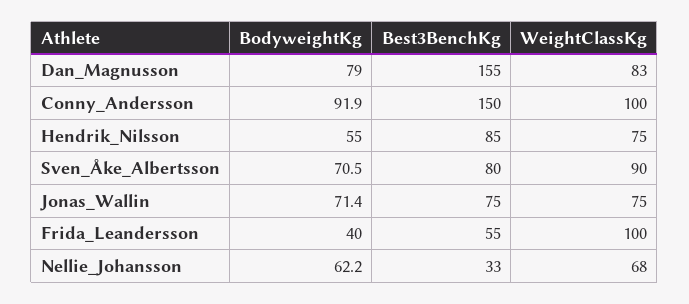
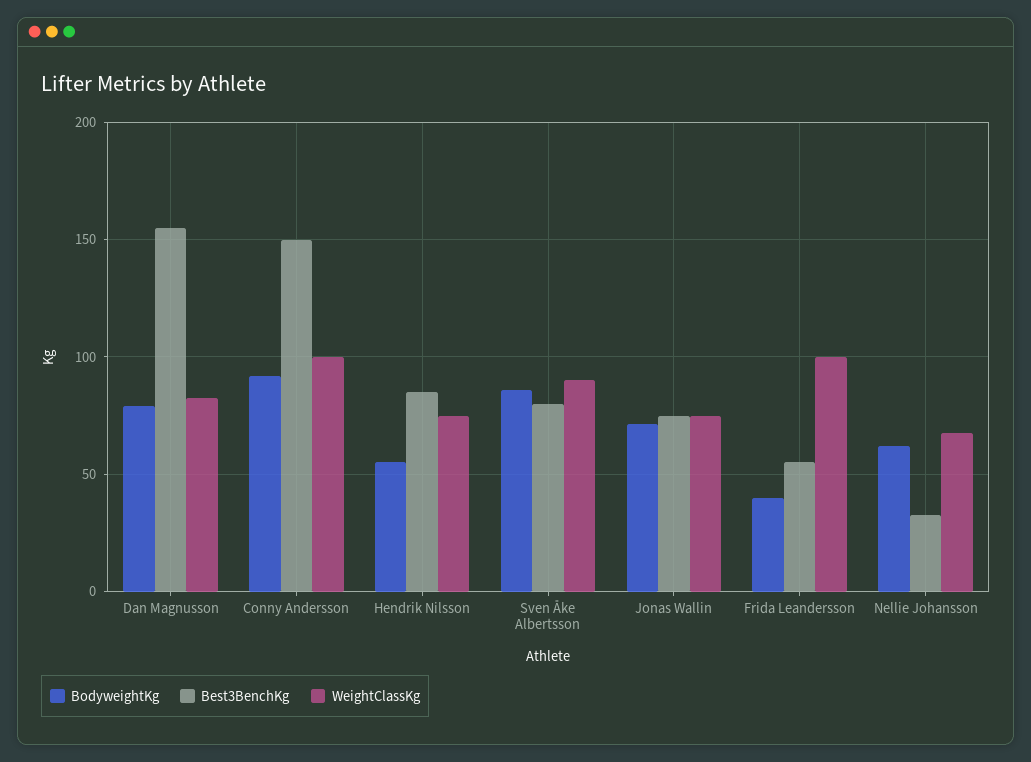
  {
    "BodyweightKg": {
      "Dan_Magnusson": 79,
      "Conny_Andersson": 91.9,
      "Hendrik_Nilsson": 55,
-     "Sven_Åke_Albertsson": 70.5,
+     "Sven_Åke_Albertsson": 85,
      "Jonas_Wallin": 71.4,
      "Frida_Leandersson": 40,
      "Nellie_Johansson": 62.2
    },
    "Best3BenchKg": {
      "Dan_Magnusson": 155,
      "Conny_Andersson": 150,
      "Hendrik_Nilsson": 85,
      "Sven_Åke_Albertsson": 80,
      "Jonas_Wallin": 75,
      "Frida_Leandersson": 55,
      "Nellie_Johansson": 33
    },
    "WeightClassKg": {
      "Dan_Magnusson": 83,
      "Conny_Andersson": 100,
      "Hendrik_Nilsson": 75,
      "Sven_Åke_Albertsson": 90,
      "Jonas_Wallin": 75,
      "Frida_Leandersson": 100,
      "Nellie_Johansson": 68
    }
  }

